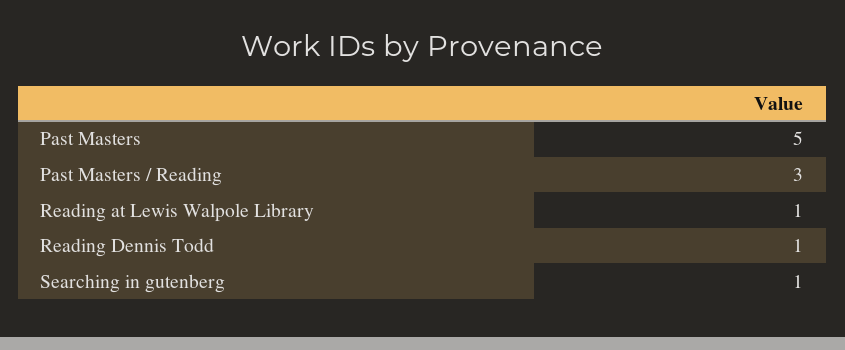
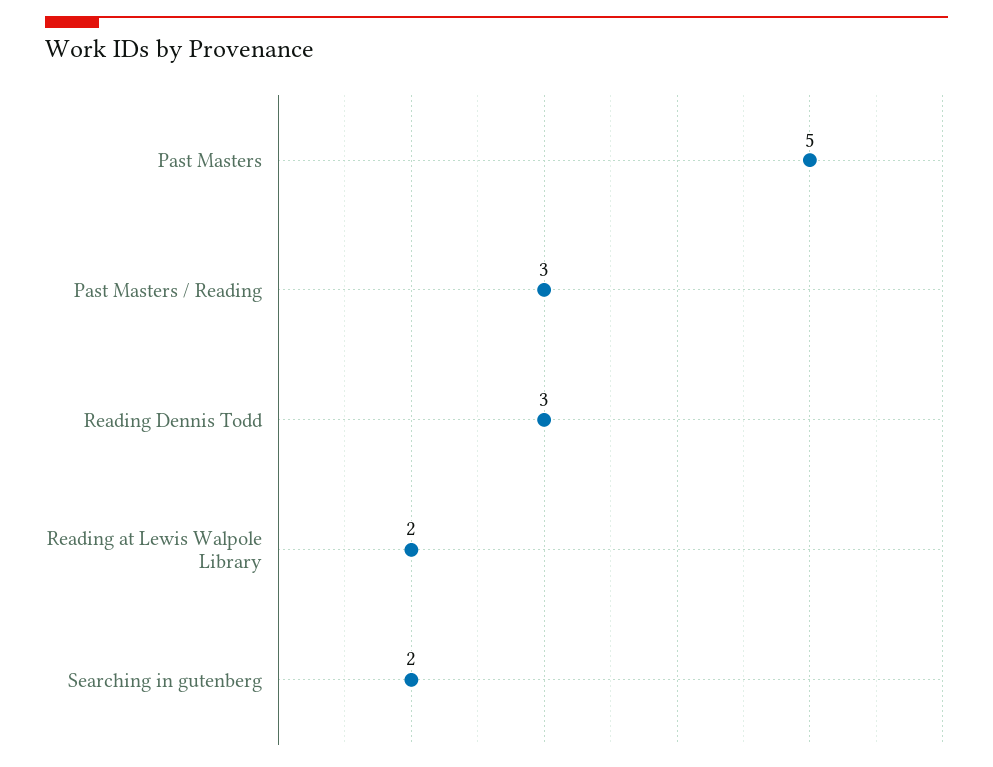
  {
    "Past Masters": 5,
    "Past Masters / Reading": 3,
-   "Reading at Lewis Walpole Library": 1,
+   "Reading at Lewis Walpole Library": 2,
-   "Reading Dennis Todd": 1,
+   "Reading Dennis Todd": 3,
-   "Searching in gutenberg": 1
+   "Searching in gutenberg": 2
  }

